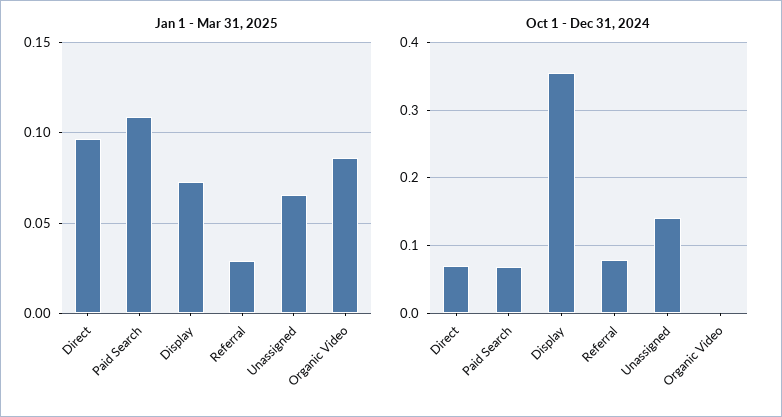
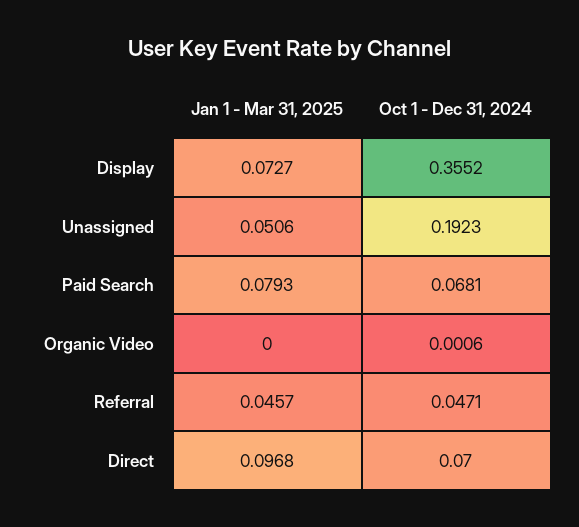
  {
    "Jan 1 - Mar 31, 2025": {
      "Direct": 0.0968,
-     "Paid Search": 0.11,
+     "Paid Search": 0.0793,
      "Display": 0.0727,
-     "Referral": 0.03,
+     "Referral": 0.0457,
-     "Unassigned": 0.065,
+     "Unassigned": 0.0506,
-     "Organic Video": 0.085
+     "Organic Video": 0
    },
    "Oct 1 - Dec 31, 2024": {
      "Direct": 0.07,
      "Paid Search": 0.0681,
      "Display": 0.3552,
-     "Referral": 0.08,
+     "Referral": 0.0471,
-     "Unassigned": 0.14,
+     "Unassigned": 0.1923,
      "Organic Video": 0.0006
    }
  }

